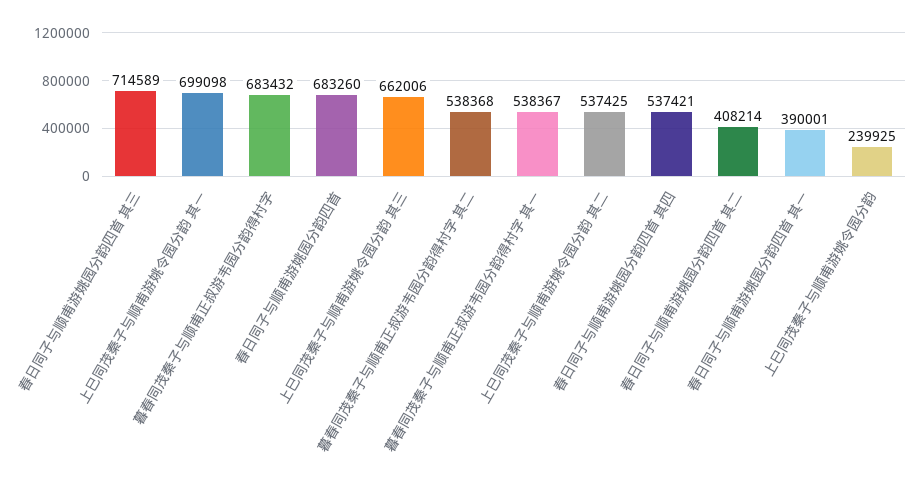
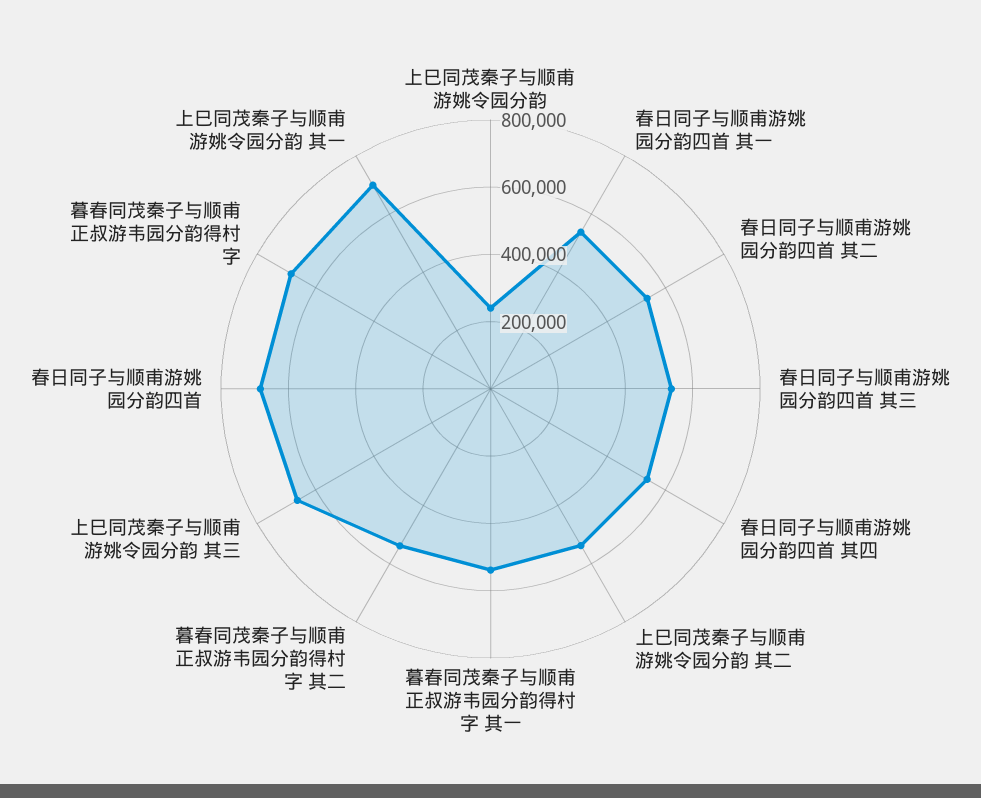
  {
-   "春日同子与顺甫游姚园分韵四首 其三": 714589,
+   "春日同子与顺甫游姚园分韵四首 其三": 550000,
    "上巳同茂秦子与顺甫游姚令园分韵 其一": 699098,
    "暮春同茂秦子与顺甫正叔游韦园分韵得村字": 683432,
    "春日同子与顺甫游姚园分韵四首": 683260,
    "上巳同茂秦子与顺甫游姚令园分韵 其三": 662006,
    "暮春同茂秦子与顺甫正叔游韦园分韵得村字 其二": 538368,
    "暮春同茂秦子与顺甫正叔游韦园分韵得村字 其一": 538367,
    "上巳同茂秦子与顺甫游姚令园分韵 其二": 537425,
    "春日同子与顺甫游姚园分韵四首 其四": 537421,
-   "春日同子与顺甫游姚园分韵四首 其二": 408214,
+   "春日同子与顺甫游姚园分韵四首 其二": 550000,
-   "春日同子与顺甫游姚园分韵四首 其一": 390001,
+   "春日同子与顺甫游姚园分韵四首 其一": 550000,
    "上巳同茂秦子与顺甫游姚令园分韵": 239925
  }

